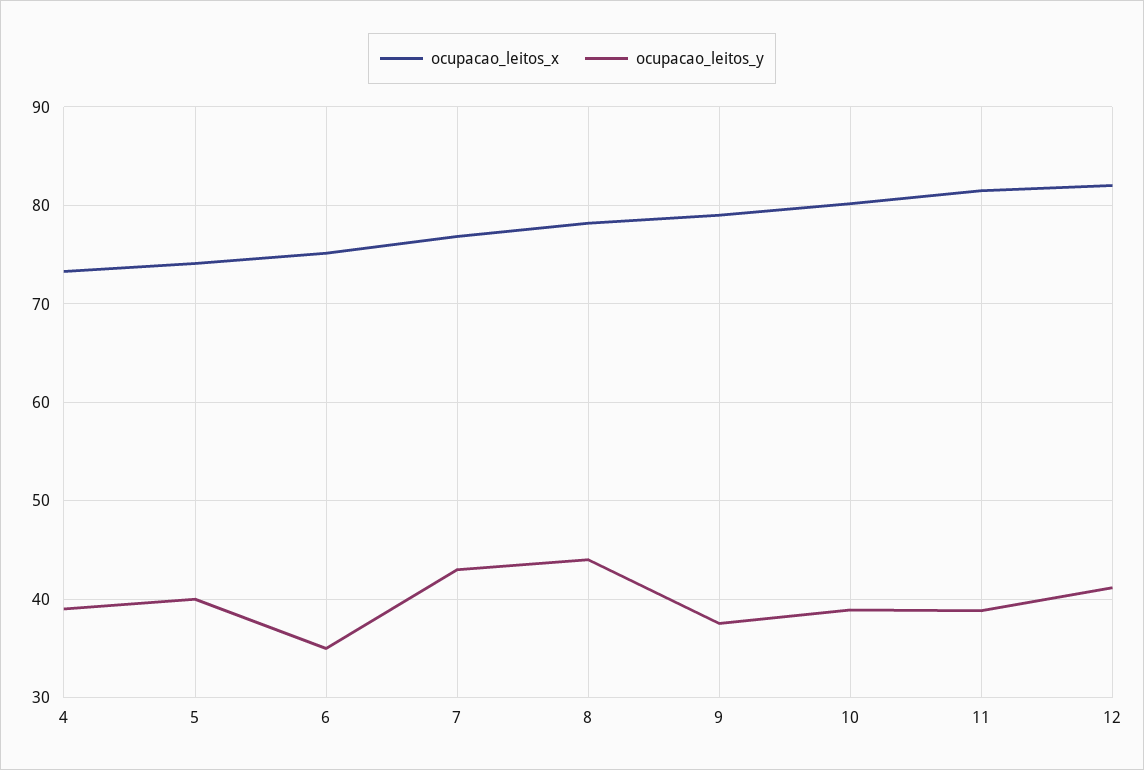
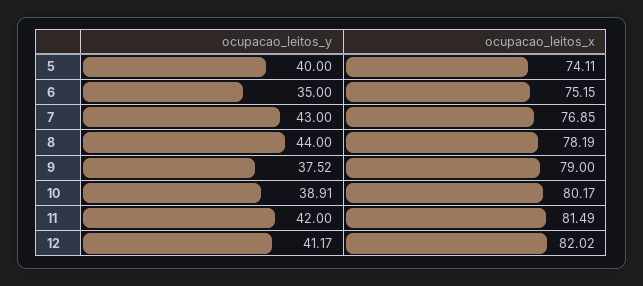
  {
    "ocupacao_leitos_x": {
-     "4": 73,
      "5": 74.11,
      "6": 75.15,
      "7": 76.85,
      "8": 78.19,
      "9": 79,
      "10": 80.17,
      "11": 81.49,
      "12": 82.02
    },
    "ocupacao_leitos_y": {
-     "4": 39,
      "5": 40,
      "6": 35,
      "7": 43,
      "8": 44,
      "9": 37.52,
      "10": 38.91,
-     "11": 39,
+     "11": 42,
      "12": 41.17
    }
  }

